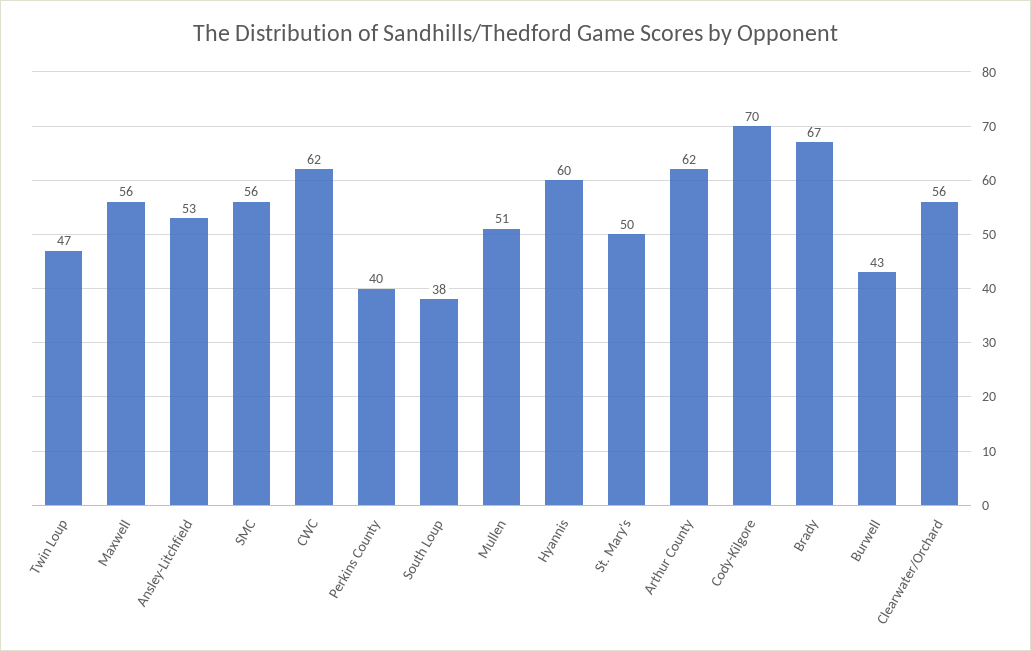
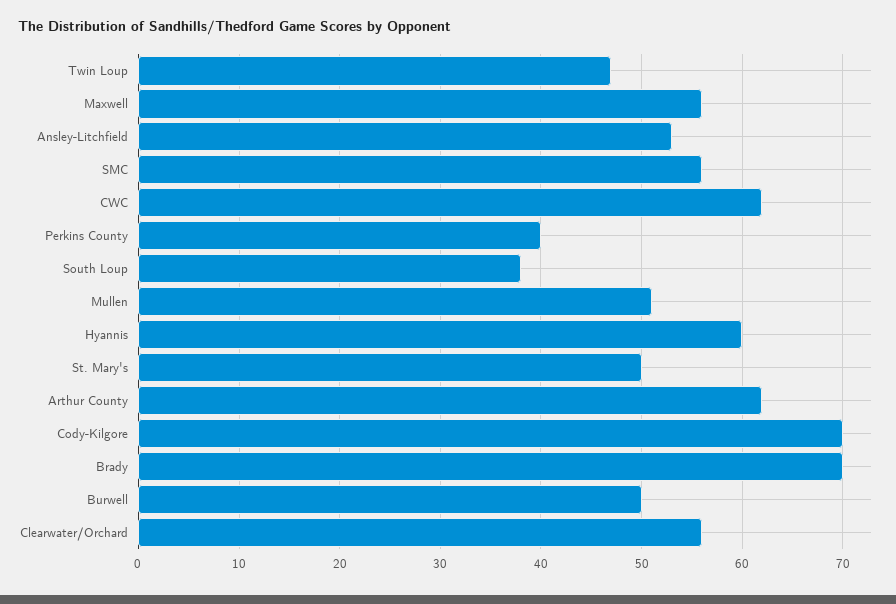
  {
    "Twin Loup": 47,
    "Maxwell": 56,
    "Ansley-Litchfield": 53,
    "SMC": 56,
    "CWC": 62,
    "Perkins County": 40,
    "South Loup": 38,
    "Mullen": 51,
    "Hyannis": 60,
    "St. Mary's": 50,
    "Arthur County": 62,
    "Cody-Kilgore": 70,
-   "Brady": 67,
+   "Brady": 70,
-   "Burwell": 43,
+   "Burwell": 50,
    "Clearwater/Orchard": 56
  }

